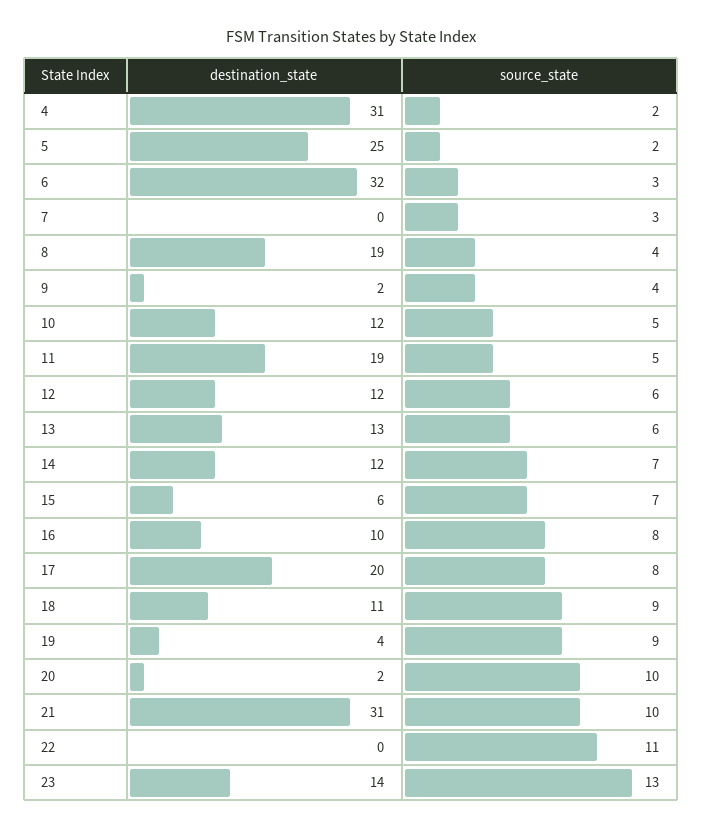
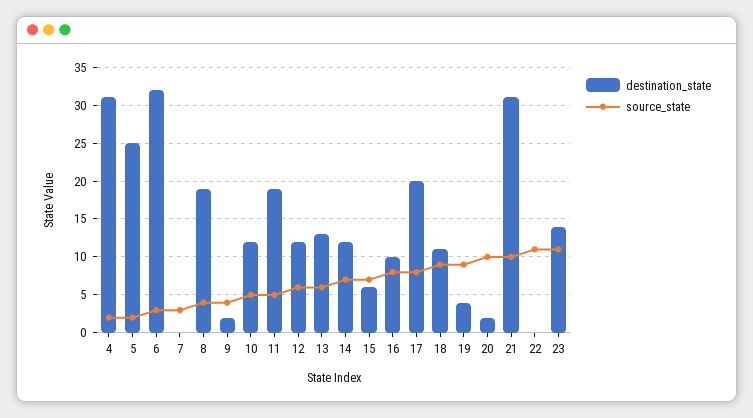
  {
    "destination_state": {
      "4": 31,
      "5": 25,
      "6": 32,
      "7": 0,
      "8": 19,
      "9": 2,
      "10": 12,
      "11": 19,
      "12": 12,
      "13": 13,
      "14": 12,
      "15": 6,
      "16": 10,
      "17": 20,
      "18": 11,
      "19": 4,
      "20": 2,
      "21": 31,
      "22": 0,
      "23": 14
    },
    "source_state": {
      "4": 2,
      "5": 2,
      "6": 3,
      "7": 3,
      "8": 4,
      "9": 4,
      "10": 5,
      "11": 5,
      "12": 6,
      "13": 6,
      "14": 7,
      "15": 7,
      "16": 8,
      "17": 8,
      "18": 9,
      "19": 9,
      "20": 10,
      "21": 10,
      "22": 11,
-     "23": 13
+     "23": 11
    }
  }

